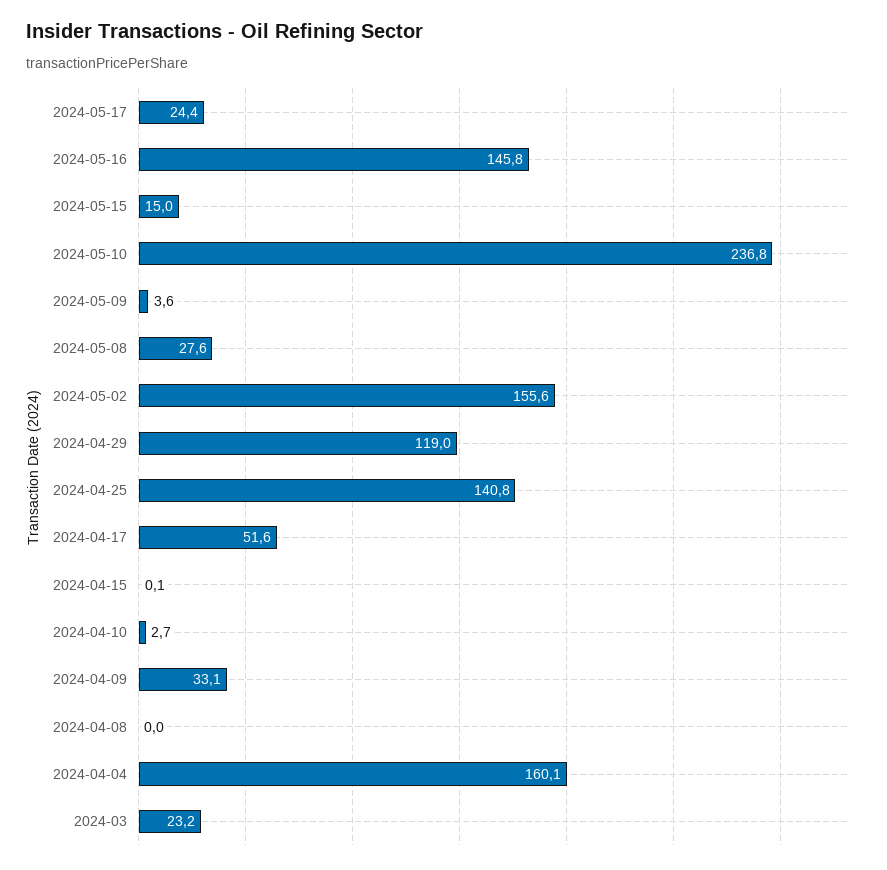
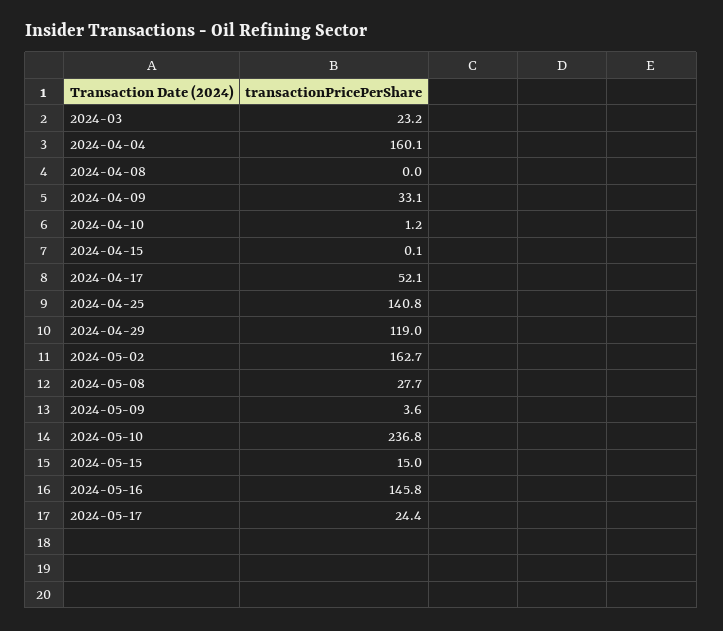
  {
    "2024-05-17": 24.4,
    "2024-05-16": 145.8,
    "2024-05-15": 15,
    "2024-05-10": 236.8,
    "2024-05-09": 3.6,
-   "2024-05-08": 27.6,
+   "2024-05-08": 27.7,
-   "2024-05-02": 155.6,
+   "2024-05-02": 162.7,
    "2024-04-29": 119,
    "2024-04-25": 140.8,
-   "2024-04-17": 51.6,
+   "2024-04-17": 52.1,
    "2024-04-15": 0.1,
-   "2024-04-10": 2.7,
+   "2024-04-10": 1.2,
    "2024-04-09": 33.1,
    "2024-04-08": 0,
    "2024-04-04": 160.1,
    "2024-03": 23.2
  }

